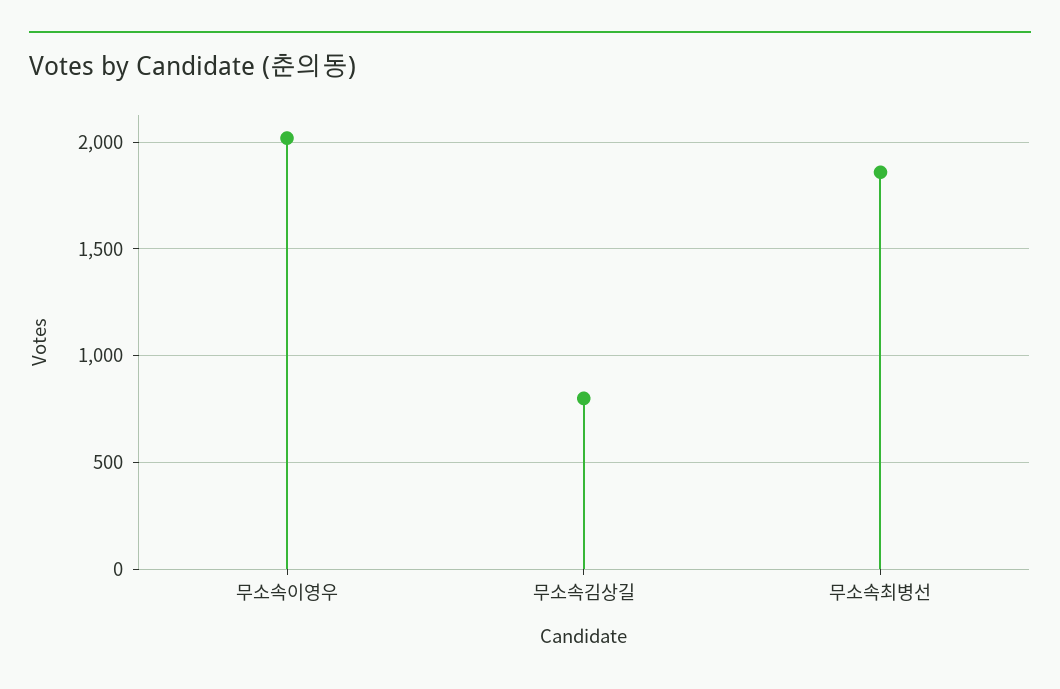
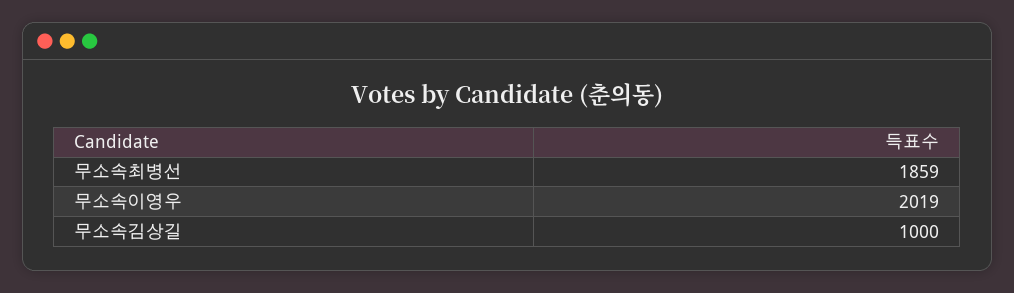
  {
    "무소속이영우": 2019,
-   "무소속김상길": 800,
+   "무소속김상길": 1000,
    "무소속최병선": 1859
  }

